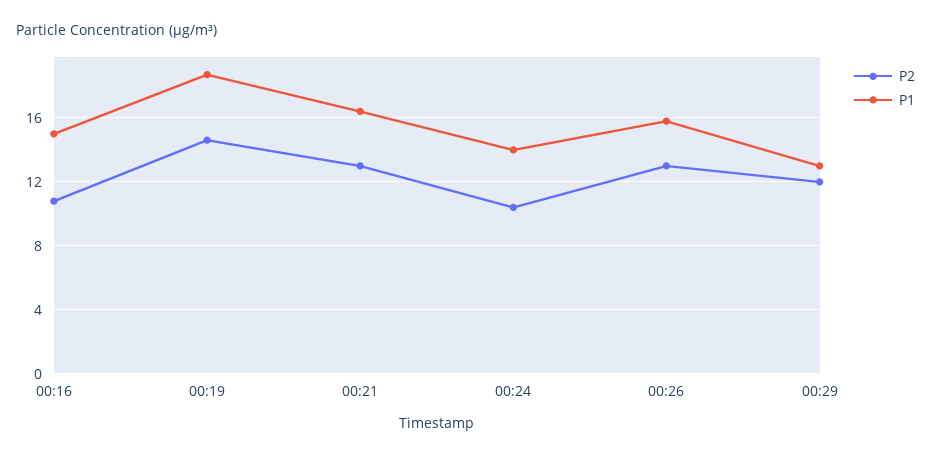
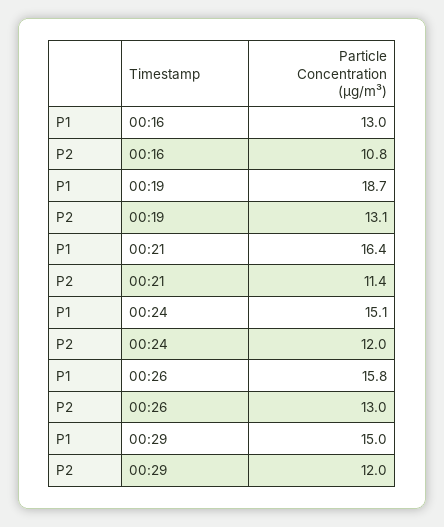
  {
    "P2": {
      "00:16": 10.8,
-     "00:19": 14.5,
+     "00:19": 13.1,
-     "00:21": 13,
+     "00:21": 11.4,
-     "00:24": 10.5,
+     "00:24": 12,
      "00:26": 13,
      "00:29": 12
    },
    "P1": {
-     "00:16": 15,
+     "00:16": 13,
      "00:19": 18.7,
      "00:21": 16.4,
-     "00:24": 14,
+     "00:24": 15.1,
      "00:26": 15.8,
-     "00:29": 13
+     "00:29": 15
    }
  }

